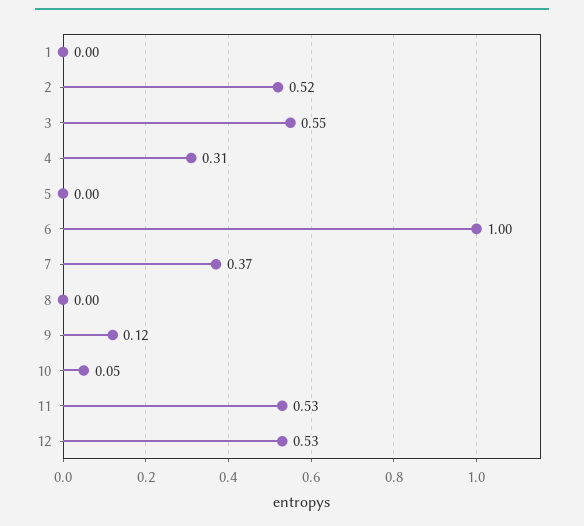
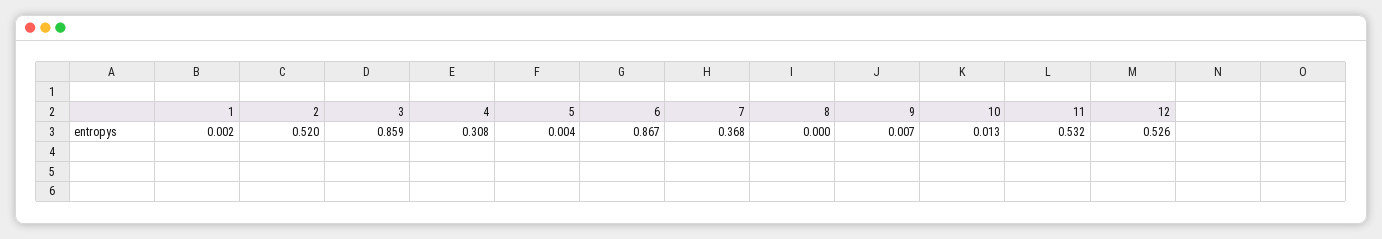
  {
    "1": 0.002,
    "2": 0.52,
-   "3": 0.55,
+   "3": 0.859,
    "4": 0.308,
    "5": 0.004,
-   "6": 1,
+   "6": 0.867,
    "7": 0.368,
    "8": 0,
-   "9": 0.12,
+   "9": 0.007,
-   "10": 0.05,
+   "10": 0.013,
    "11": 0.532,
    "12": 0.526
  }

